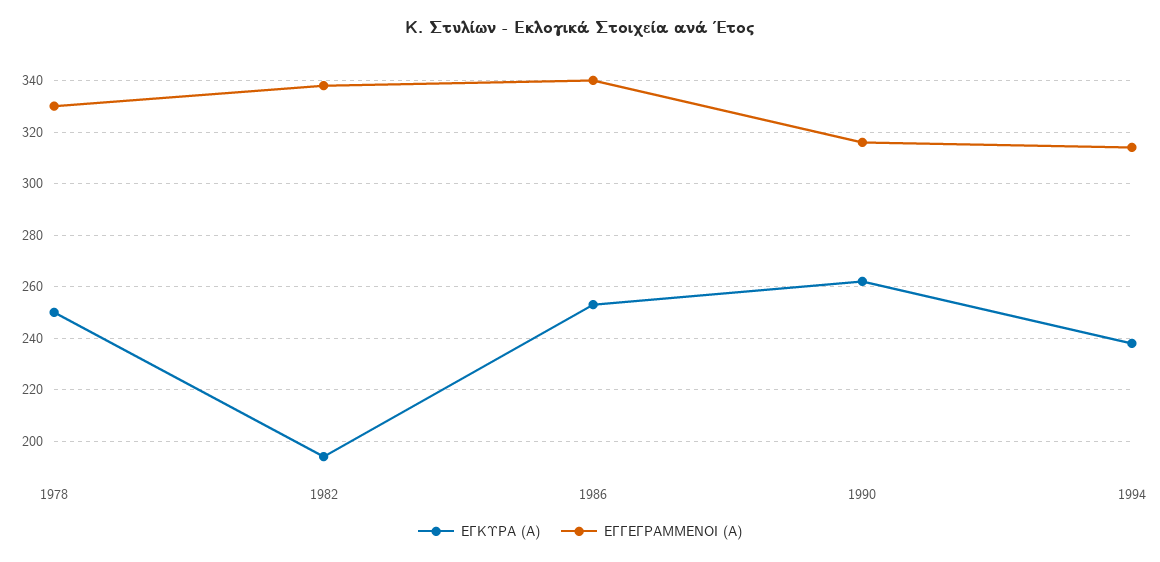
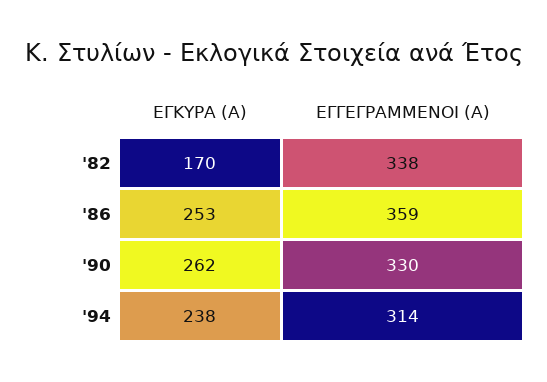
  {
    "ΕΓΚΥΡΑ (Α)": {
-     "1978": 250,
-     "1982": 195,
+     "1982": 170,
      "1986": 253,
      "1990": 262,
      "1994": 238
    },
    "ΕΓΓΕΓΡΑΜΜΕΝΟΙ (Α)": {
-     "1978": 330,
      "1982": 338,
-     "1986": 340,
+     "1986": 359,
-     "1990": 315,
+     "1990": 330,
      "1994": 314
    }
  }

